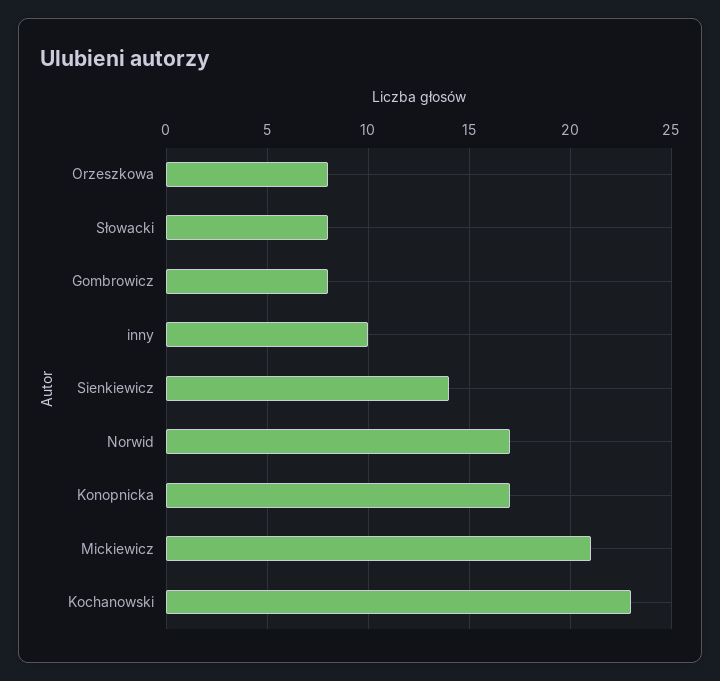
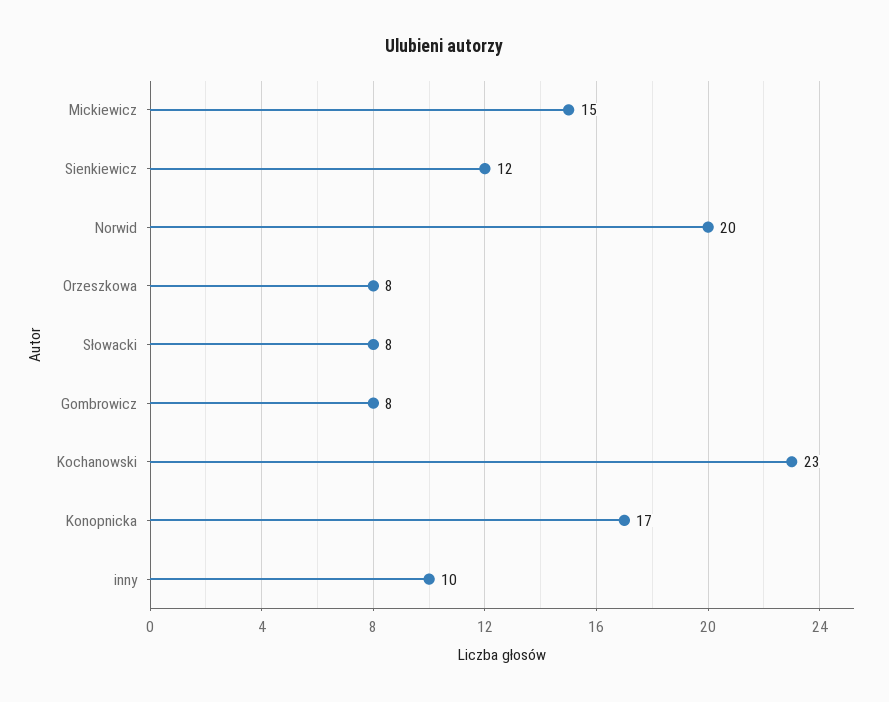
  {
    "Orzeszkowa": 8,
    "Słowacki": 8,
    "Gombrowicz": 8,
    "inny": 10,
-   "Sienkiewicz": 14,
+   "Sienkiewicz": 12,
-   "Norwid": 17,
+   "Norwid": 20,
    "Konopnicka": 17,
-   "Mickiewicz": 21,
+   "Mickiewicz": 15,
    "Kochanowski": 23
  }

